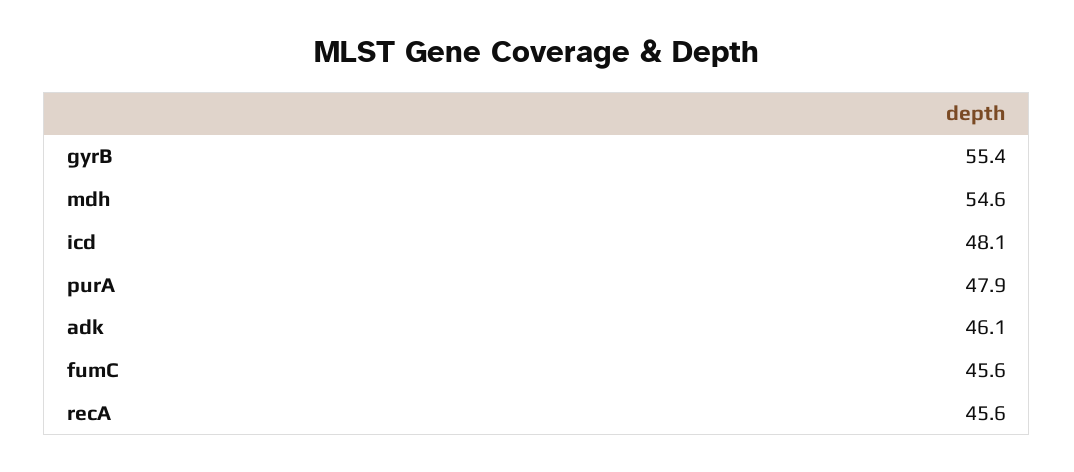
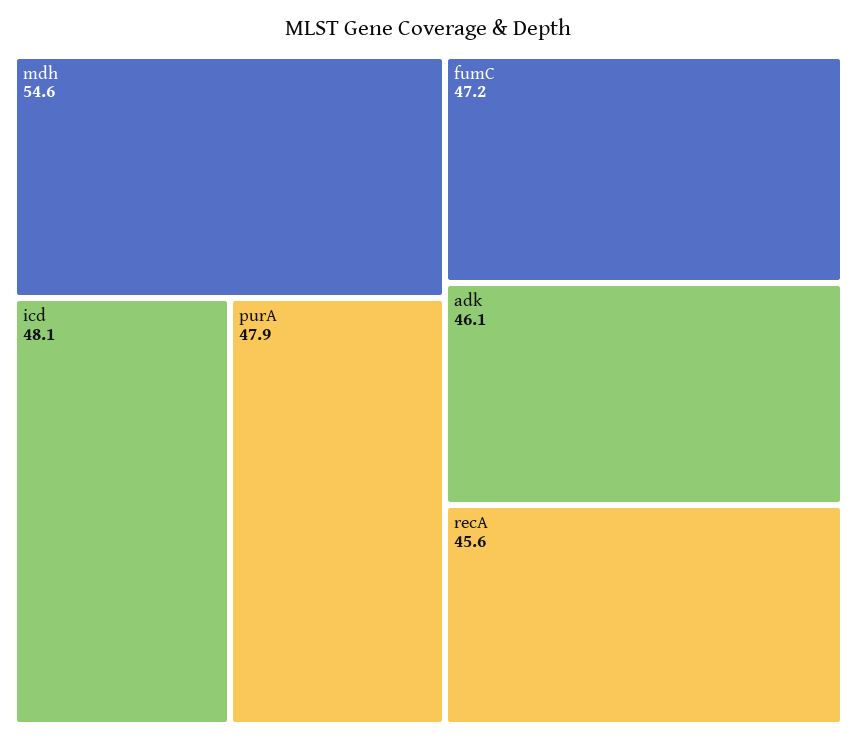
  {
-   "gyrB": 55.4,
    "mdh": 54.6,
    "icd": 48.1,
    "purA": 47.9,
    "adk": 46.1,
-   "fumC": 45.6,
+   "fumC": 47.2,
    "recA": 45.6
  }

